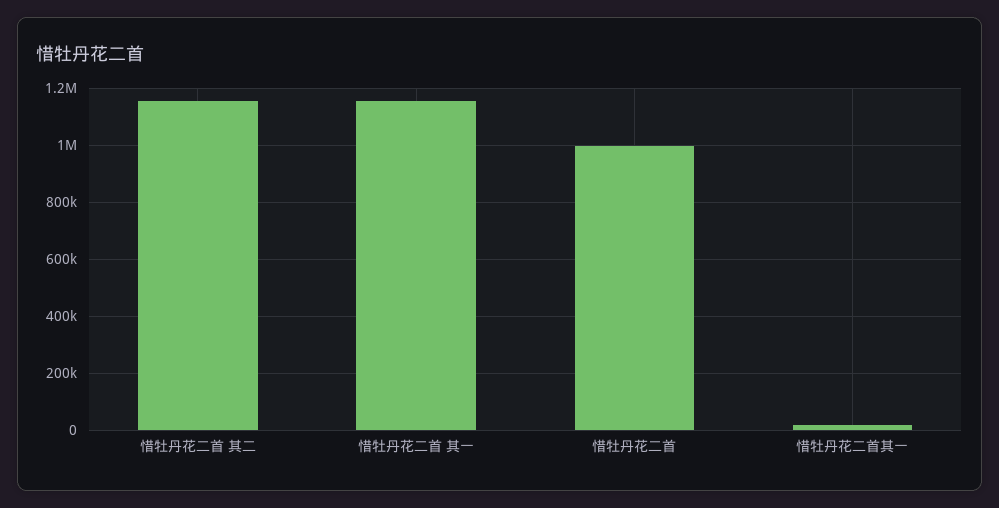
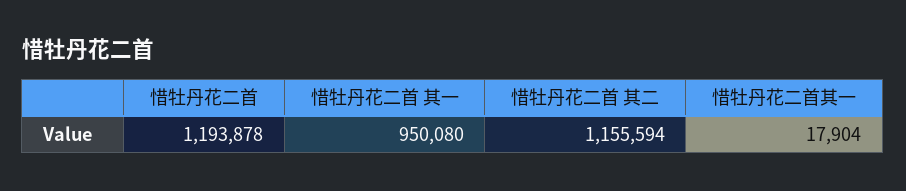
  {
    "惜牡丹花二首 其二": 1155594,
-   "惜牡丹花二首 其一": 1150000,
+   "惜牡丹花二首 其一": 950080,
-   "惜牡丹花二首": 1000000,
+   "惜牡丹花二首": 1193878,
    "惜牡丹花二首其一": 17904
  }

